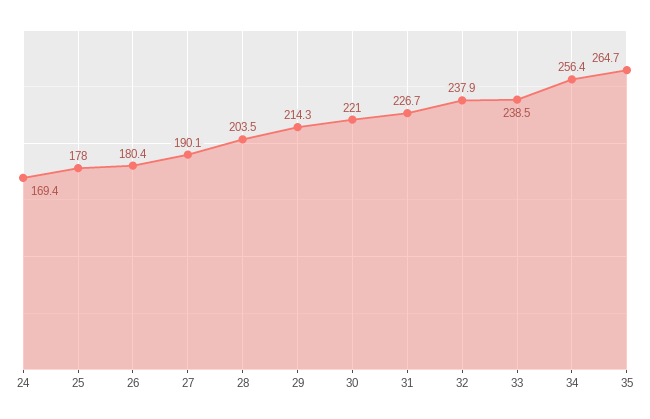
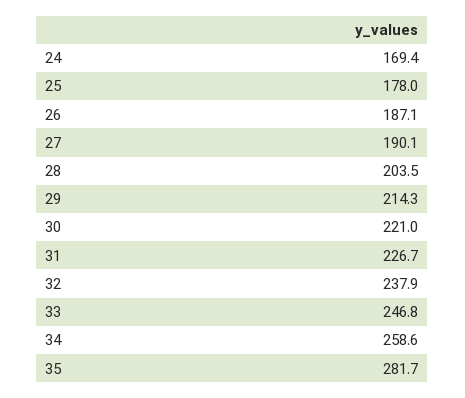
  {
    "24": 169.4,
    "25": 178,
-   "26": 180.4,
+   "26": 187.1,
    "27": 190.1,
    "28": 203.5,
    "29": 214.3,
    "30": 221,
    "31": 226.7,
    "32": 237.9,
-   "33": 238.5,
+   "33": 246.8,
-   "34": 256.4,
+   "34": 258.6,
-   "35": 264.7
+   "35": 281.7
  }

